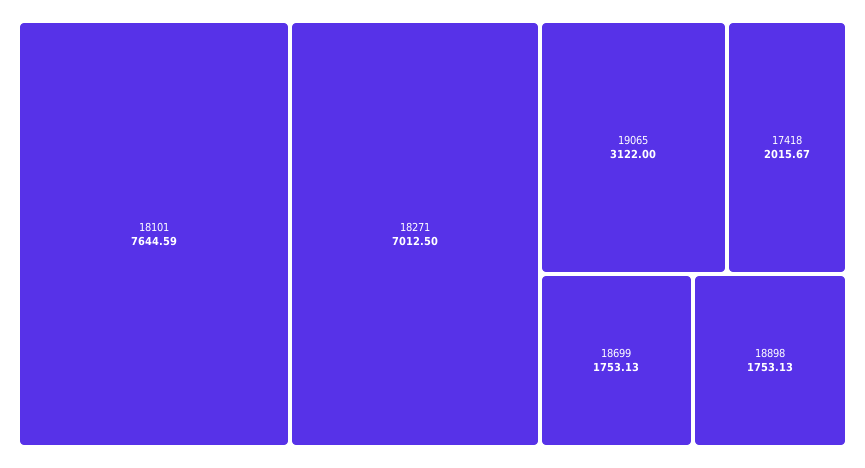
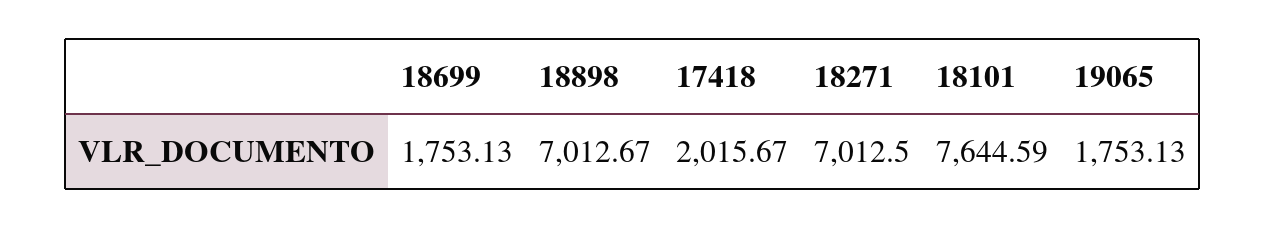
  {
    "18101": 7644.59,
    "18271": 7012.5,
-   "19065": 3122,
+   "19065": 1753.13,
    "17418": 2015.67,
    "18699": 1753.13,
-   "18898": 1753.13
+   "18898": 7012.67
  }

